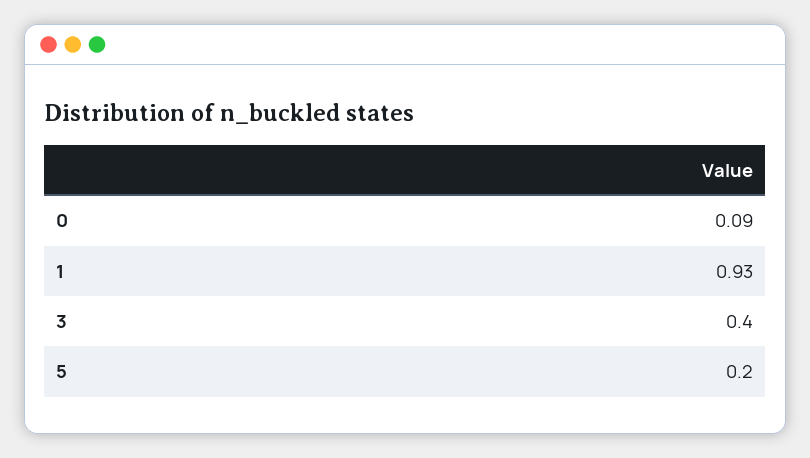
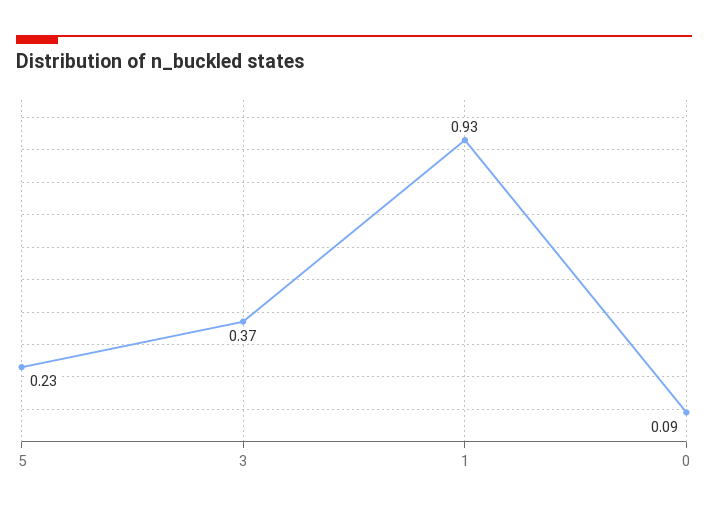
  {
    "0": 0.09,
    "1": 0.93,
-   "3": 0.4,
+   "3": 0.37,
-   "5": 0.2
+   "5": 0.23
  }

